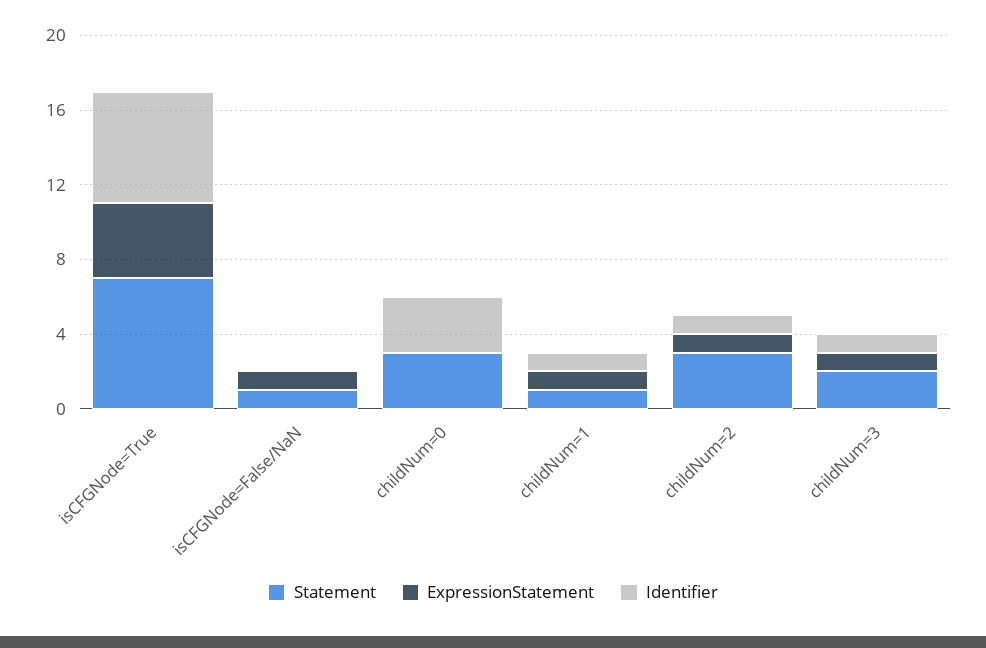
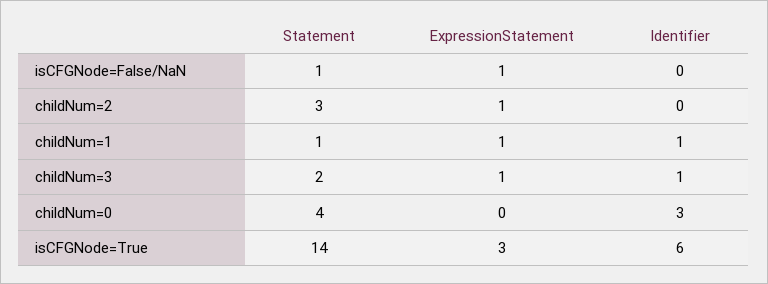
  {
    "Statement": {
-     "isCFGNode=True": 7,
+     "isCFGNode=True": 14,
      "isCFGNode=False/NaN": 1,
-     "childNum=0": 3,
+     "childNum=0": 4,
      "childNum=1": 1,
      "childNum=2": 3,
      "childNum=3": 2
    },
    "ExpressionStatement": {
-     "isCFGNode=True": 4,
+     "isCFGNode=True": 3,
      "isCFGNode=False/NaN": 1,
      "childNum=0": 0,
      "childNum=1": 1,
      "childNum=2": 1,
      "childNum=3": 1
    },
    "Identifier": {
      "isCFGNode=True": 6,
      "isCFGNode=False/NaN": 0,
      "childNum=0": 3,
      "childNum=1": 1,
-     "childNum=2": 1,
+     "childNum=2": 0,
      "childNum=3": 1
    }
  }

